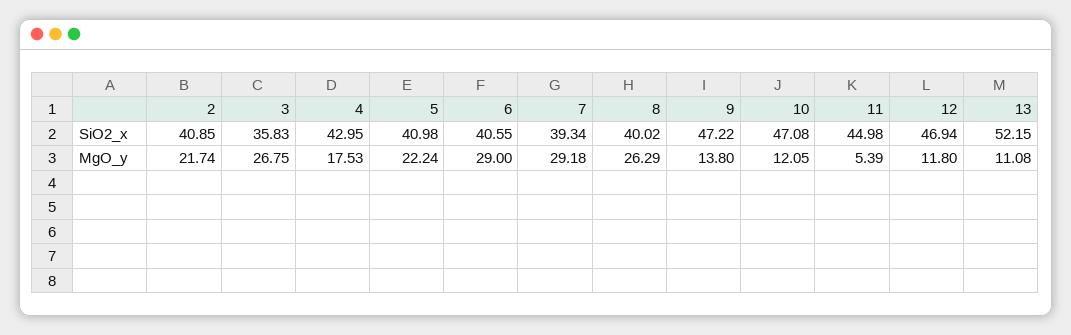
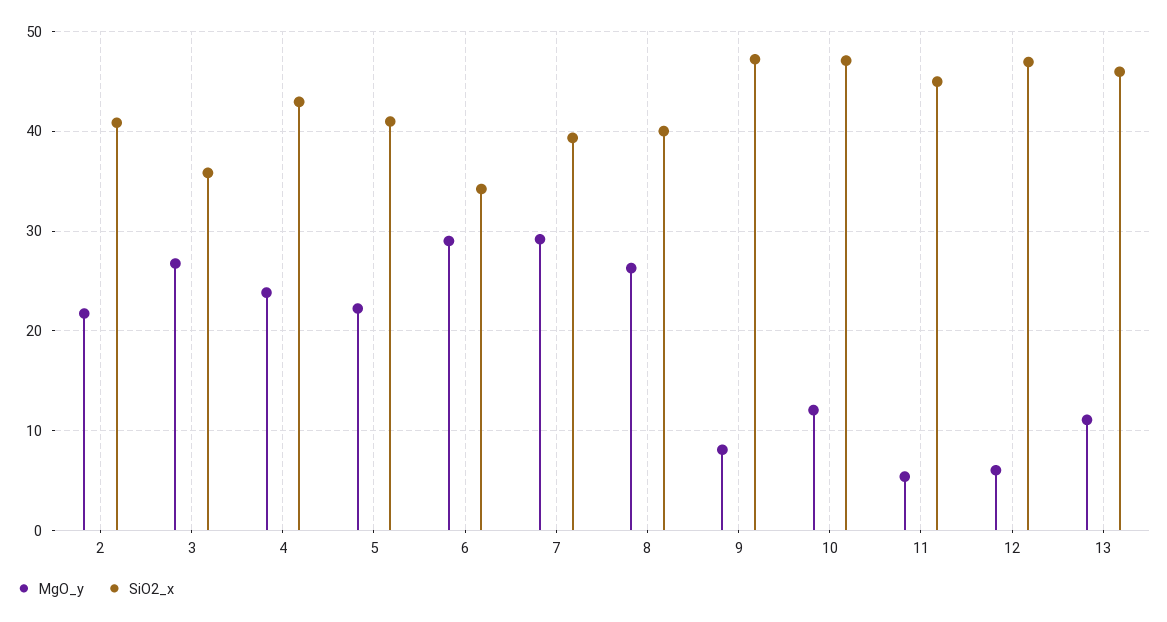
  {
    "SiO2_x": {
      "2": 40.85,
      "3": 35.83,
      "4": 42.95,
      "5": 40.98,
-     "6": 40.55,
+     "6": 34,
      "7": 39.34,
      "8": 40.02,
      "9": 47.22,
      "10": 47.08,
      "11": 44.98,
      "12": 46.94,
-     "13": 52.15
+     "13": 46
    },
    "MgO_y": {
      "2": 21.74,
      "3": 26.75,
-     "4": 17.53,
+     "4": 24,
      "5": 22.24,
      "6": 29,
      "7": 29.18,
      "8": 26.29,
-     "9": 13.8,
+     "9": 8,
      "10": 12.05,
      "11": 5.39,
-     "12": 11.8,
+     "12": 6,
      "13": 11.08
    }
  }

